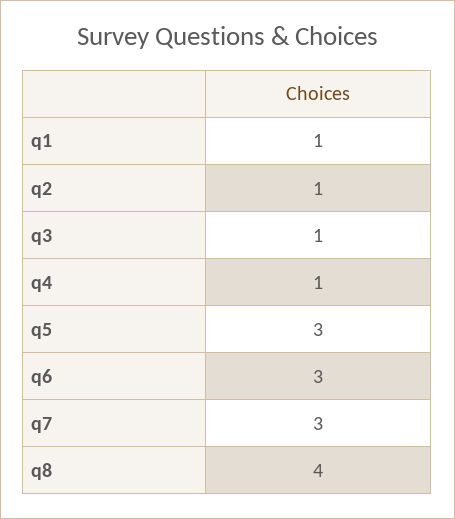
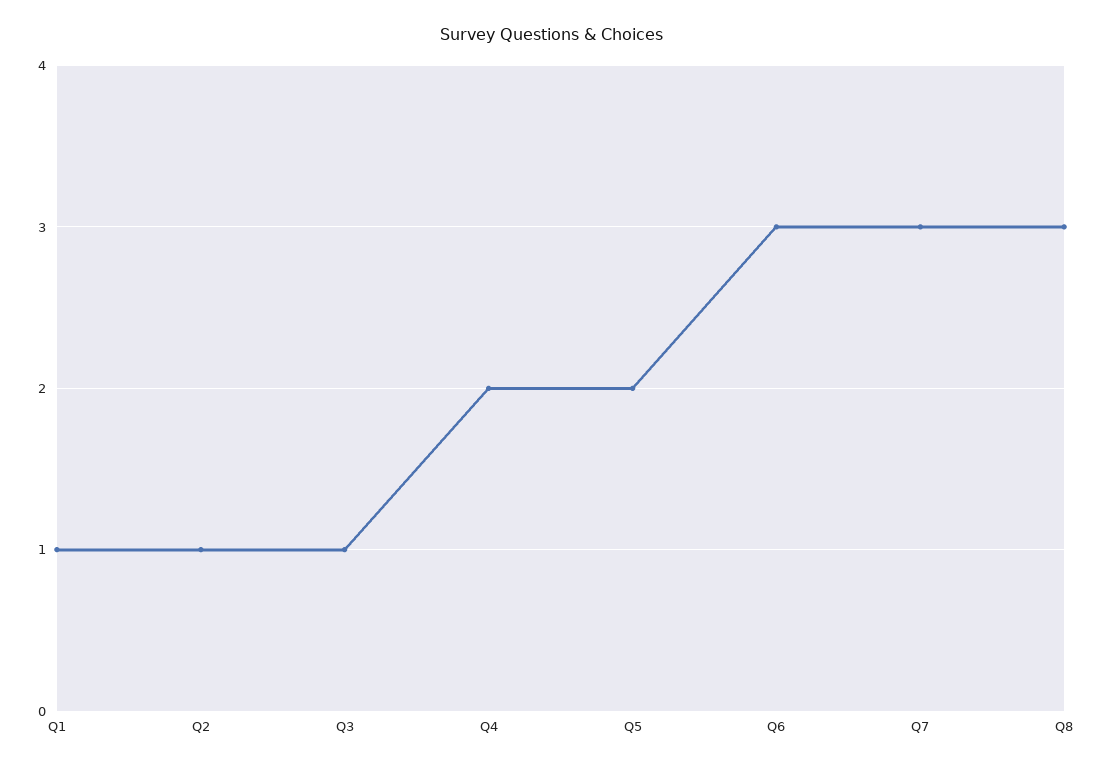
  {
    "q1": 1,
    "q2": 1,
    "q3": 1,
-   "q4": 1,
+   "q4": 2,
-   "q5": 3,
+   "q5": 2,
    "q6": 3,
    "q7": 3,
-   "q8": 4
+   "q8": 3
  }

